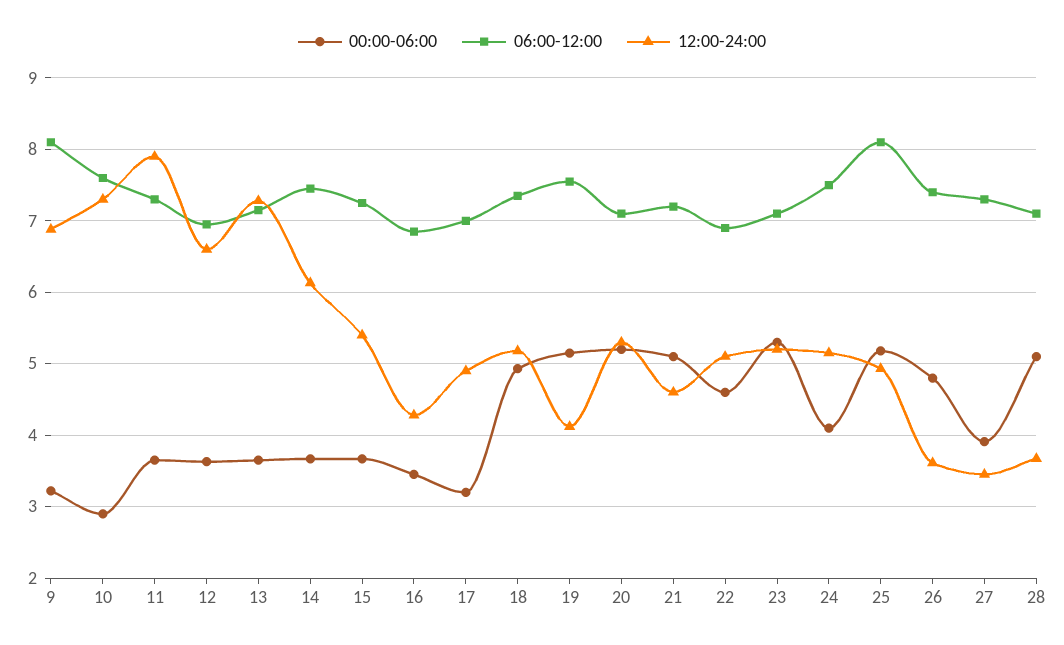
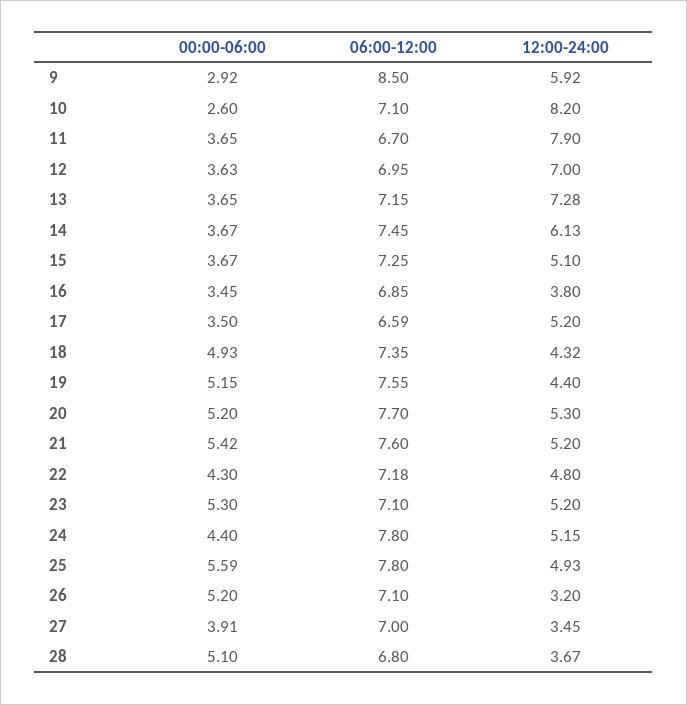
  {
    "00:00-06:00": {
-     "9": 3.2,
+     "9": 2.92,
-     "10": 2.9,
+     "10": 2.6,
      "11": 3.65,
      "12": 3.63,
      "13": 3.65,
      "14": 3.67,
      "15": 3.67,
      "16": 3.45,
-     "17": 3.2,
+     "17": 3.5,
      "18": 4.93,
      "19": 5.15,
      "20": 5.2,
-     "21": 5.1,
+     "21": 5.42,
-     "22": 4.6,
+     "22": 4.3,
      "23": 5.3,
-     "24": 4.1,
+     "24": 4.4,
-     "25": 5.2,
+     "25": 5.59,
-     "26": 4.8,
+     "26": 5.2,
      "27": 3.91,
      "28": 5.1
    },
    "06:00-12:00": {
-     "9": 8.1,
+     "9": 8.5,
-     "10": 7.6,
+     "10": 7.1,
-     "11": 7.3,
+     "11": 6.7,
      "12": 6.95,
      "13": 7.15,
      "14": 7.45,
      "15": 7.25,
      "16": 6.85,
-     "17": 7,
+     "17": 6.59,
      "18": 7.35,
      "19": 7.55,
-     "20": 7.1,
+     "20": 7.7,
-     "21": 7.2,
+     "21": 7.6,
-     "22": 6.9,
+     "22": 7.18,
      "23": 7.1,
-     "24": 7.5,
+     "24": 7.8,
-     "25": 8.1,
+     "25": 7.8,
-     "26": 7.4,
+     "26": 7.1,
-     "27": 7.3,
+     "27": 7,
-     "28": 7.1
+     "28": 6.8
    },
    "12:00-24:00": {
-     "9": 6.9,
+     "9": 5.92,
-     "10": 7.3,
+     "10": 8.2,
      "11": 7.9,
-     "12": 6.6,
+     "12": 7,
      "13": 7.28,
      "14": 6.13,
-     "15": 5.4,
+     "15": 5.1,
-     "16": 4.3,
+     "16": 3.8,
-     "17": 4.9,
+     "17": 5.2,
-     "18": 5.2,
+     "18": 4.32,
-     "19": 4.1,
+     "19": 4.4,
      "20": 5.3,
-     "21": 4.6,
+     "21": 5.2,
-     "22": 5.1,
+     "22": 4.8,
      "23": 5.2,
      "24": 5.15,
      "25": 4.93,
-     "26": 3.6,
+     "26": 3.2,
      "27": 3.45,
      "28": 3.67
    }
  }

